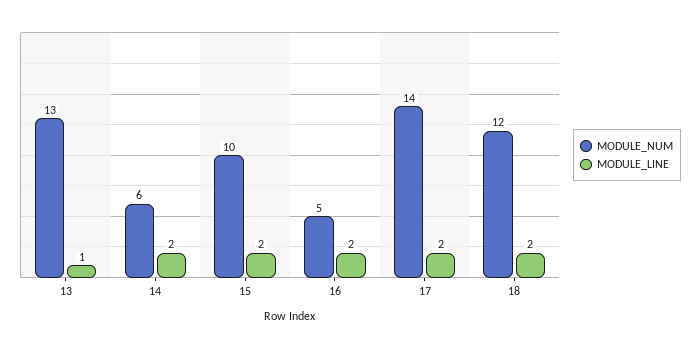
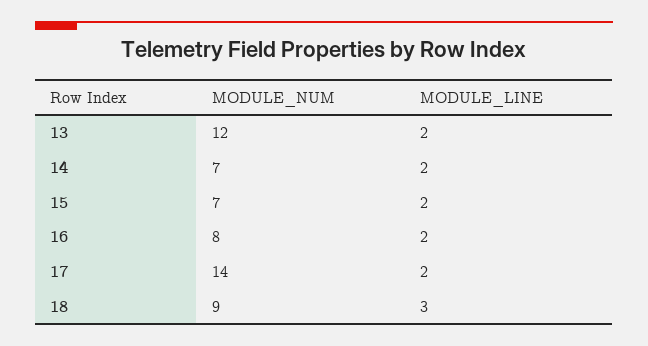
  {
    "MODULE_NUM": {
-     "13": 13,
+     "13": 12,
-     "14": 6,
+     "14": 7,
-     "15": 10,
+     "15": 7,
-     "16": 5,
+     "16": 8,
      "17": 14,
-     "18": 12
+     "18": 9
    },
    "MODULE_LINE": {
-     "13": 1,
+     "13": 2,
      "14": 2,
      "15": 2,
      "16": 2,
      "17": 2,
-     "18": 2
+     "18": 3
    }
  }

